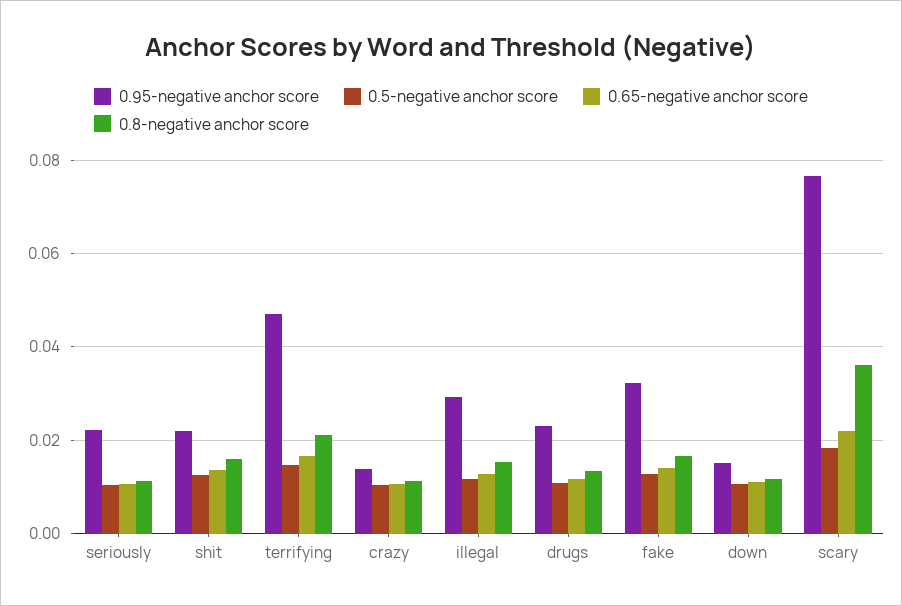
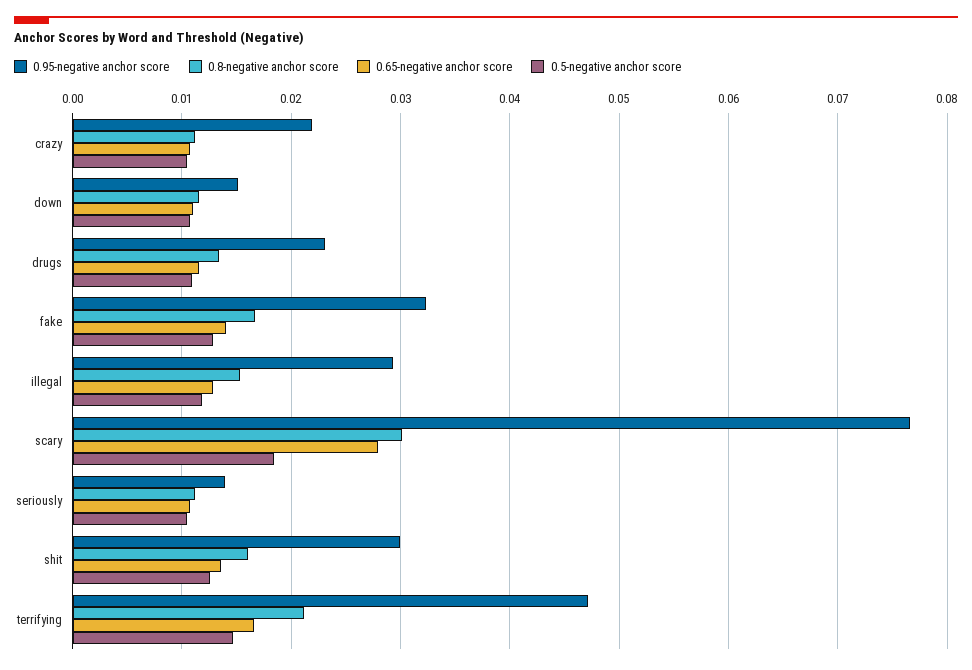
  {
    "0.95-negative anchor score": {
-     "seriously": 0.022,
+     "seriously": 0.014,
-     "shit": 0.022,
+     "shit": 0.03,
      "terrifying": 0.047,
-     "crazy": 0.014,
+     "crazy": 0.022,
      "illegal": 0.029,
      "drugs": 0.023,
      "fake": 0.032,
      "down": 0.015,
      "scary": 0.077
    },
    "0.5-negative anchor score": {
      "seriously": 0.011,
      "shit": 0.013,
      "terrifying": 0.015,
      "crazy": 0.011,
      "illegal": 0.012,
      "drugs": 0.011,
      "fake": 0.013,
      "down": 0.011,
      "scary": 0.018
    },
    "0.65-negative anchor score": {
      "seriously": 0.011,
      "shit": 0.014,
      "terrifying": 0.017,
      "crazy": 0.011,
      "illegal": 0.013,
      "drugs": 0.012,
      "fake": 0.014,
      "down": 0.011,
-     "scary": 0.022
+     "scary": 0.028
    },
    "0.8-negative anchor score": {
      "seriously": 0.011,
      "shit": 0.016,
      "terrifying": 0.021,
      "crazy": 0.011,
      "illegal": 0.015,
      "drugs": 0.013,
      "fake": 0.017,
      "down": 0.012,
-     "scary": 0.036
+     "scary": 0.03
    }
  }

